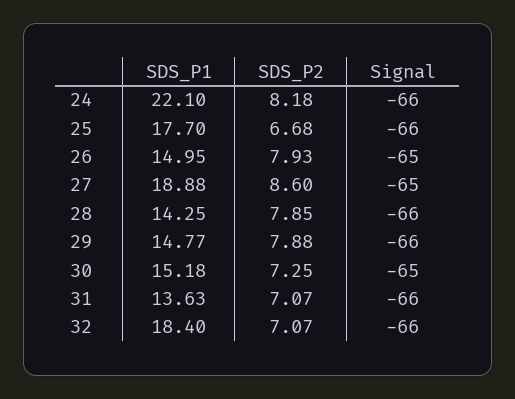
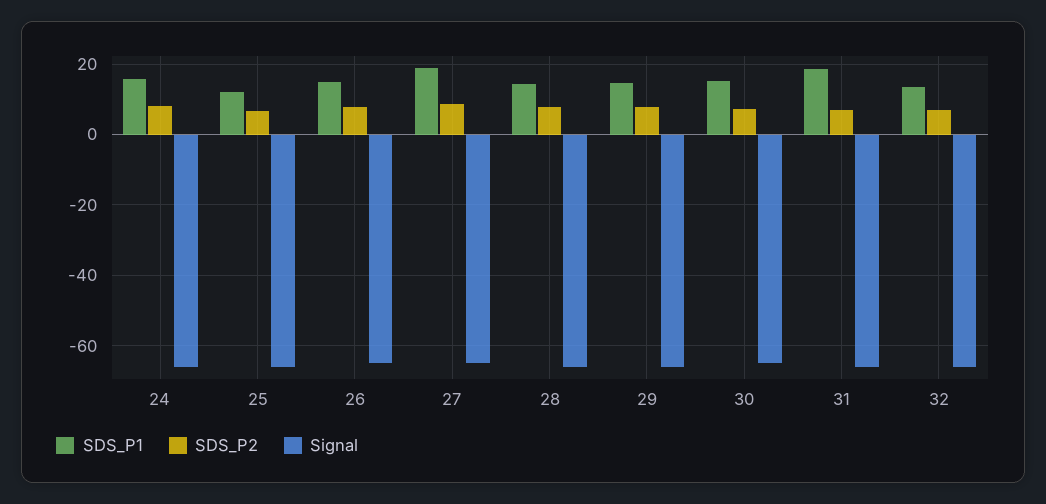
  {
    "SDS_P1": {
-     "24": 22.1,
+     "24": 16,
-     "25": 17.7,
+     "25": 12,
      "26": 14.95,
      "27": 18.88,
      "28": 14.25,
      "29": 14.77,
      "30": 15.18,
-     "31": 13.63,
+     "31": 18,
-     "32": 18.4
+     "32": 14
    },
    "SDS_P2": {
      "24": 8.18,
      "25": 6.68,
      "26": 7.93,
      "27": 8.6,
      "28": 7.85,
      "29": 7.88,
      "30": 7.25,
      "31": 7.07,
      "32": 7.07
    },
    "Signal": {
      "24": -66,
      "25": -66,
      "26": -65,
      "27": -65,
      "28": -66,
      "29": -66,
      "30": -65,
      "31": -66,
      "32": -66
    }
  }

